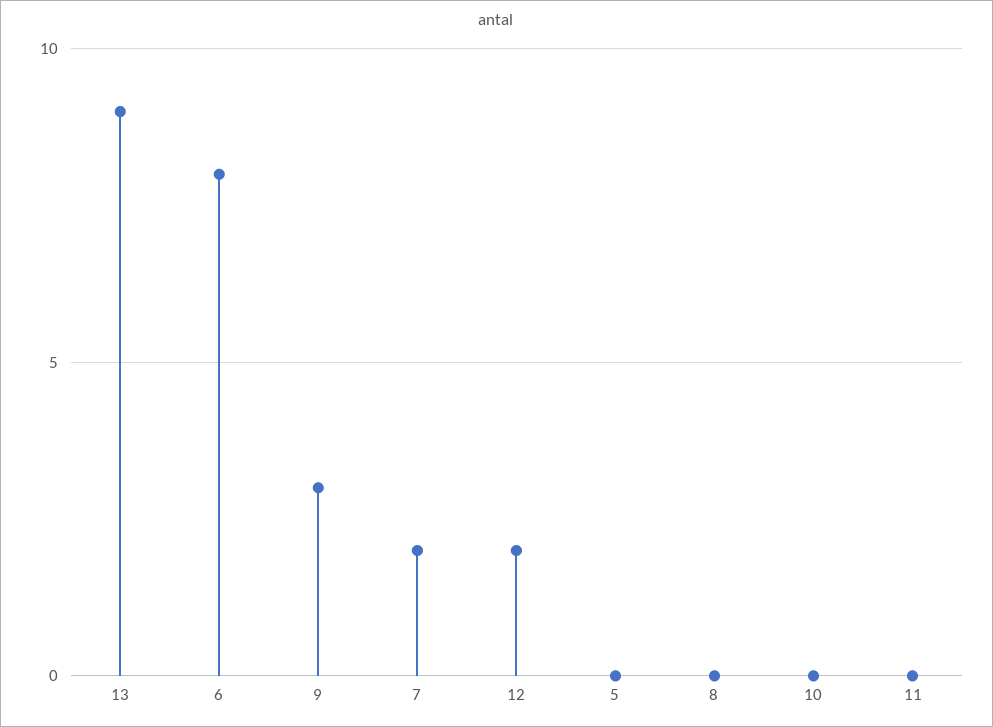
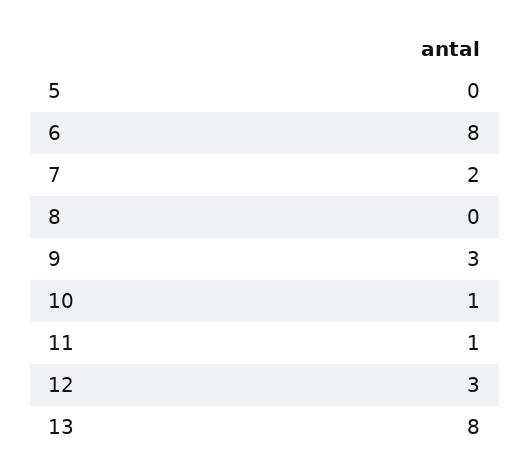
  {
-   "13": 9,
+   "13": 8,
    "6": 8,
    "9": 3,
    "7": 2,
-   "12": 2,
+   "12": 3,
    "5": 0,
    "8": 0,
-   "10": 0,
+   "10": 1,
-   "11": 0
+   "11": 1
  }

